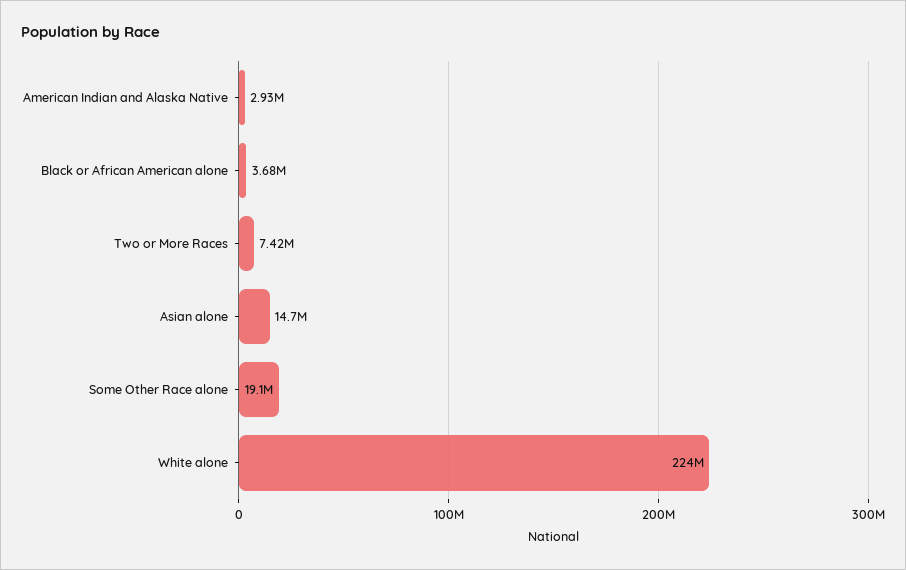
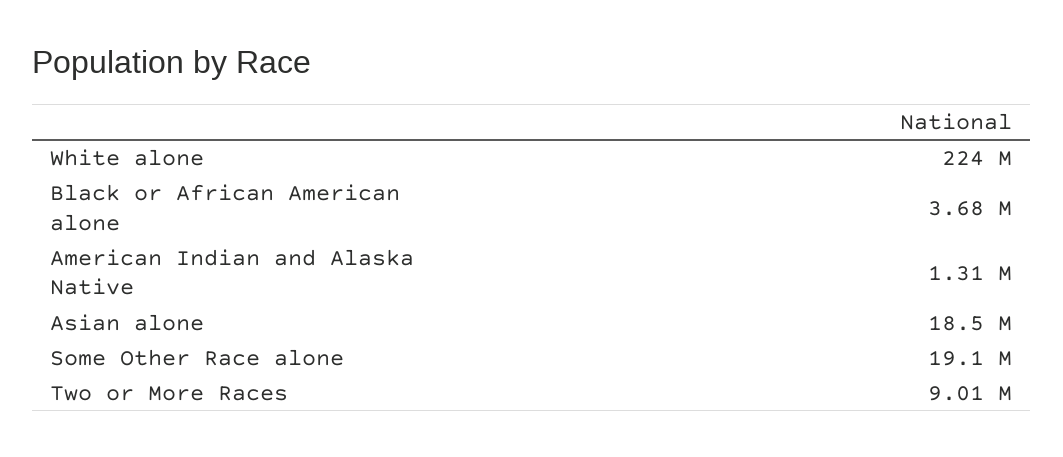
  {
-   "American Indian and Alaska Native": 2930000,
+   "American Indian and Alaska Native": 1310000,
    "Black or African American alone": 3680000,
-   "Two or More Races": 7420000,
+   "Two or More Races": 9010000,
-   "Asian alone": 14700000,
+   "Asian alone": 18500000,
    "Some Other Race alone": 19100000,
    "White alone": 224000000
  }

